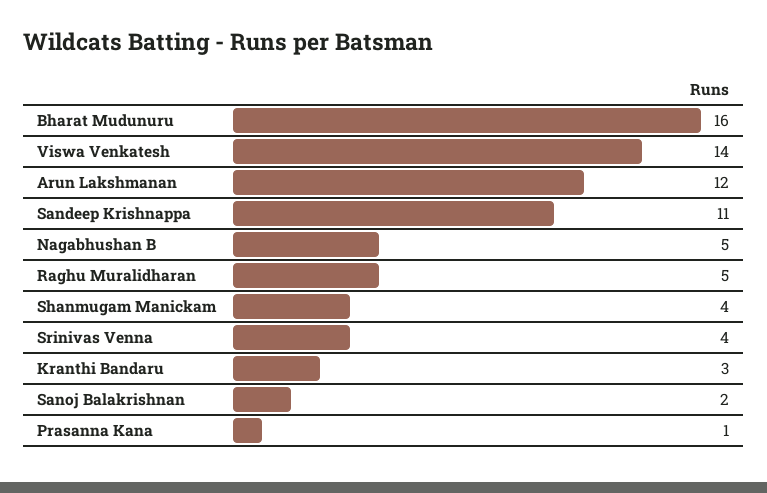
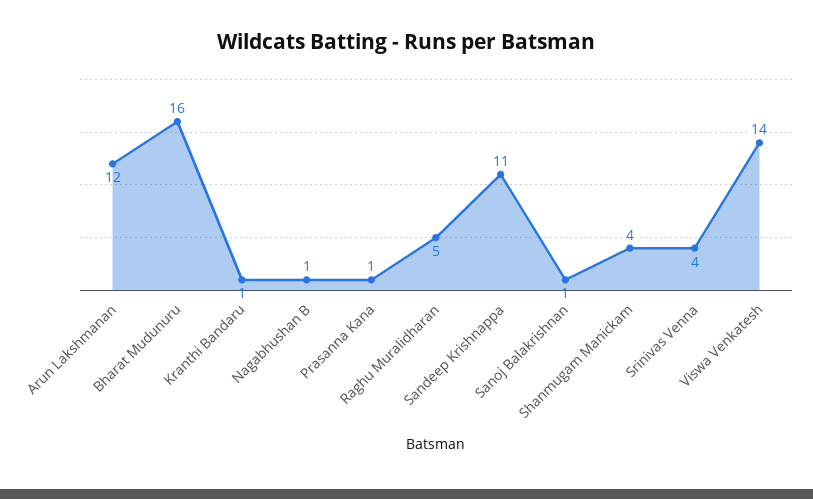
  {
    "Bharat Mudunuru": 16,
    "Viswa Venkatesh": 14,
    "Arun Lakshmanan": 12,
    "Sandeep Krishnappa": 11,
-   "Nagabhushan B": 5,
+   "Nagabhushan B": 1,
    "Raghu Muralidharan": 5,
    "Shanmugam Manickam": 4,
    "Srinivas Venna": 4,
-   "Kranthi Bandaru": 3,
+   "Kranthi Bandaru": 1,
-   "Sanoj Balakrishnan": 2,
+   "Sanoj Balakrishnan": 1,
    "Prasanna Kana": 1
  }

